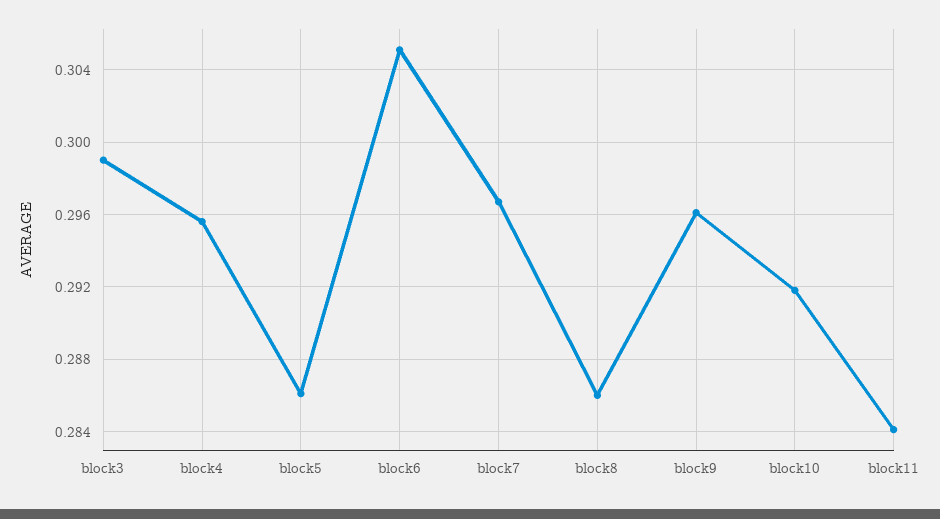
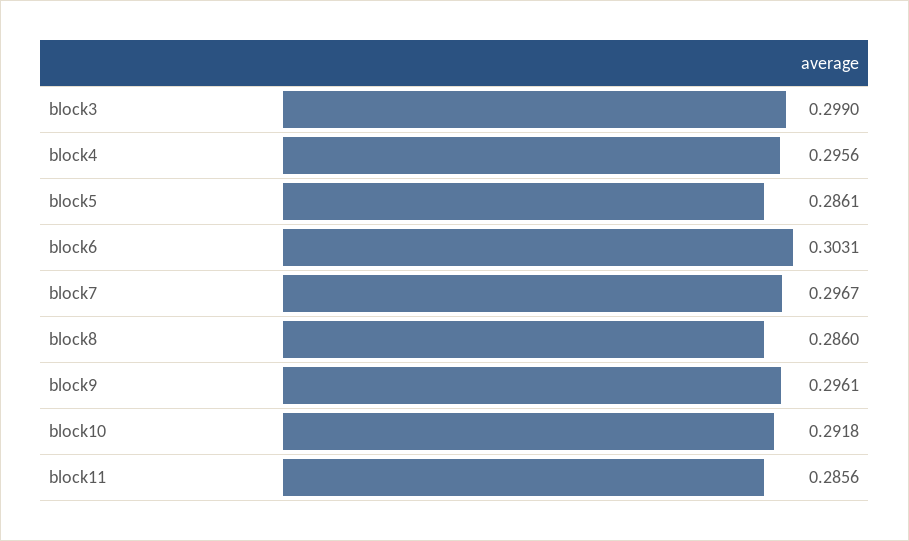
  {
    "block3": 0.299,
    "block4": 0.2956,
    "block5": 0.2861,
-   "block6": 0.305,
+   "block6": 0.3031,
    "block7": 0.2967,
    "block8": 0.286,
    "block9": 0.2961,
    "block10": 0.2918,
-   "block11": 0.284
+   "block11": 0.2856
  }

